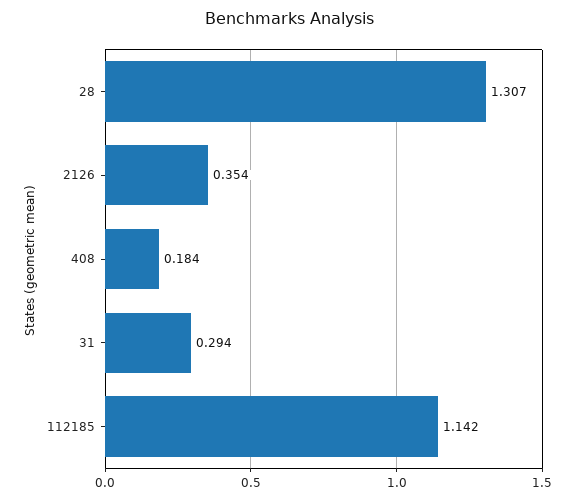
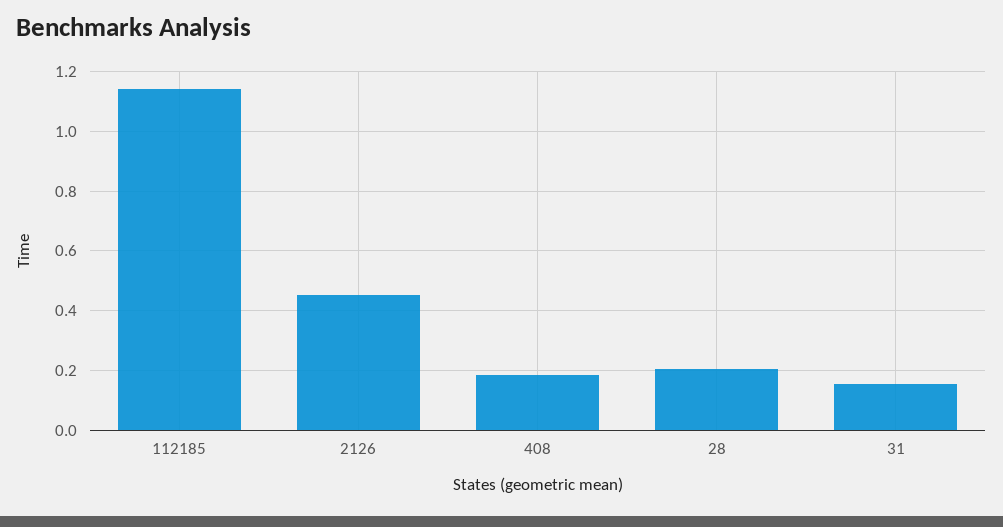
  {
-   "28": 1.307,
+   "28": 0.2,
-   "2126": 0.354,
+   "2126": 0.45,
    "408": 0.184,
-   "31": 0.294,
+   "31": 0.15,
    "112185": 1.142
  }

